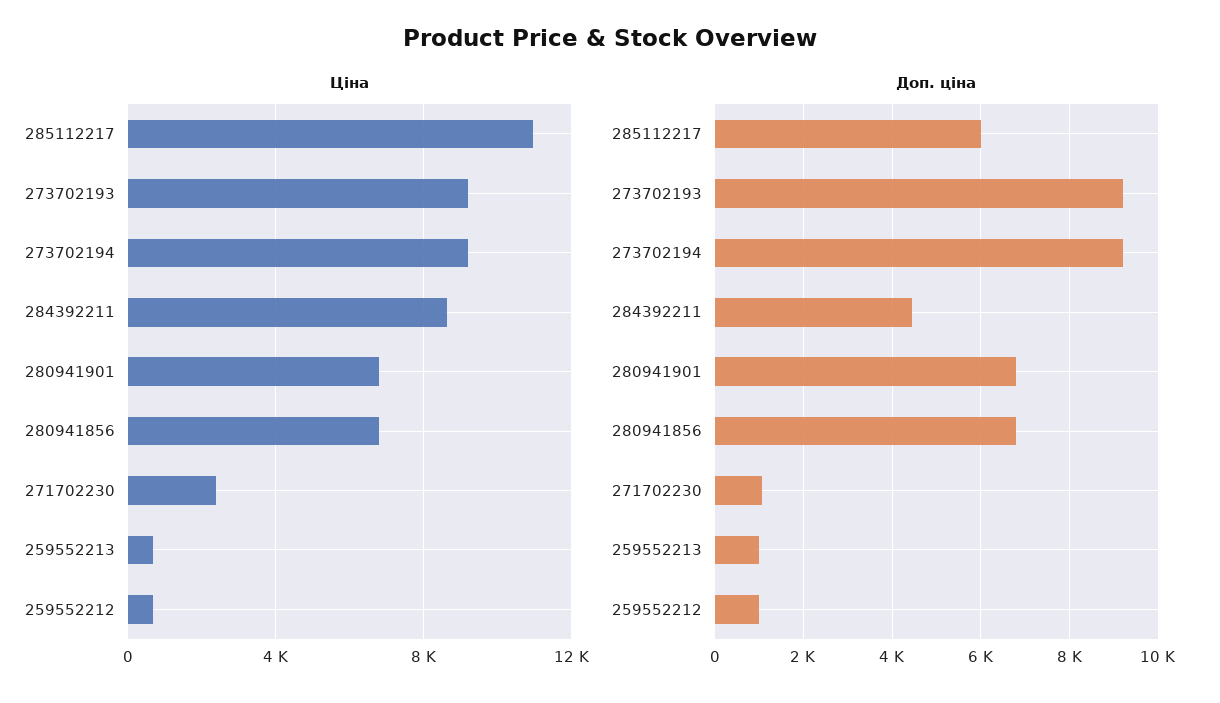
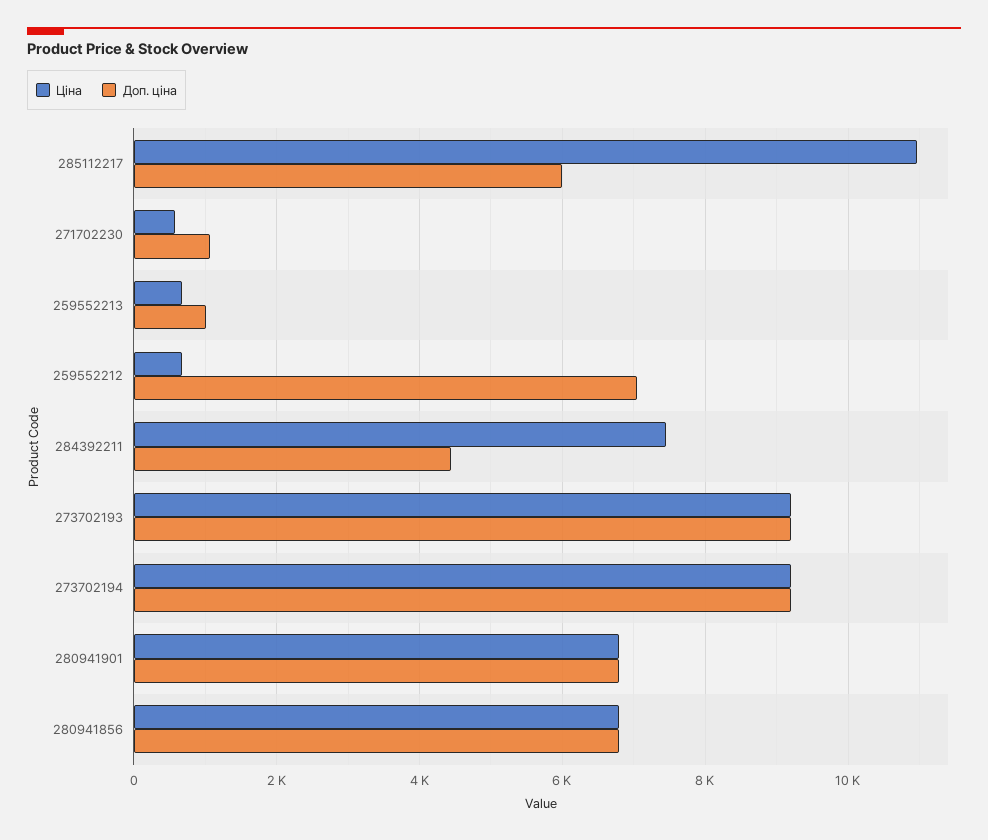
  {
    "Ціна": {
      "285112217": 11000,
      "273702193": 9200,
      "273702194": 9200,
-     "284392211": 8500,
+     "284392211": 7400,
      "280941901": 6800,
      "280941856": 6800,
-     "271702230": 2500,
+     "271702230": 600,
      "259552213": 600,
      "259552212": 600
    },
    "Доп. ціна": {
      "285112217": 6000,
      "273702193": 9200,
      "273702194": 9200,
      "284392211": 4400,
      "280941901": 6800,
      "280941856": 6800,
      "271702230": 1000,
      "259552213": 1000,
-     "259552212": 1000
+     "259552212": 7000
    }
  }

